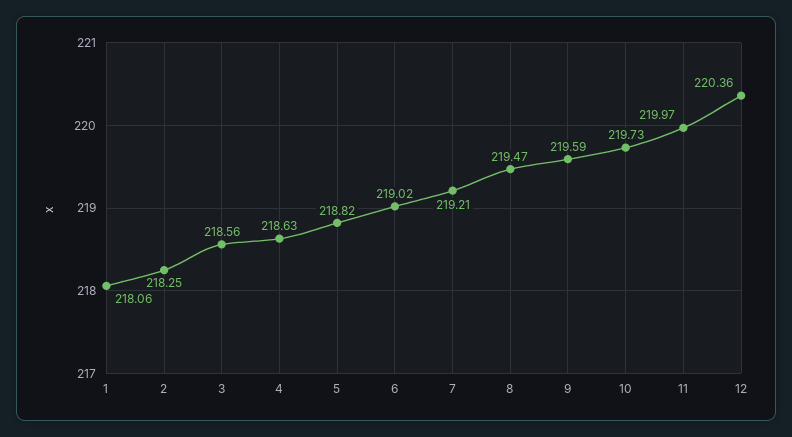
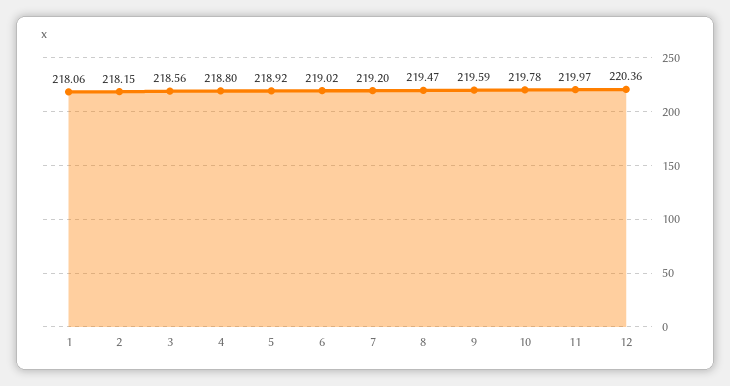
  {
    "1": 218.06,
-   "2": 218.25,
+   "2": 218.15,
    "3": 218.56,
-   "4": 218.63,
+   "4": 218.8,
-   "5": 218.82,
+   "5": 218.92,
    "6": 219.02,
-   "7": 219.21,
+   "7": 219.2,
    "8": 219.47,
    "9": 219.59,
-   "10": 219.73,
+   "10": 219.78,
    "11": 219.97,
    "12": 220.36
  }

